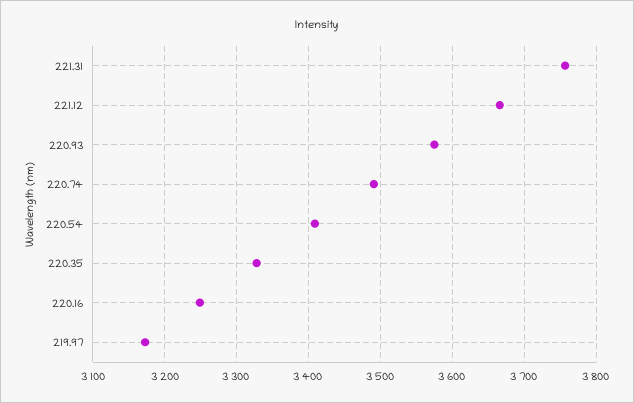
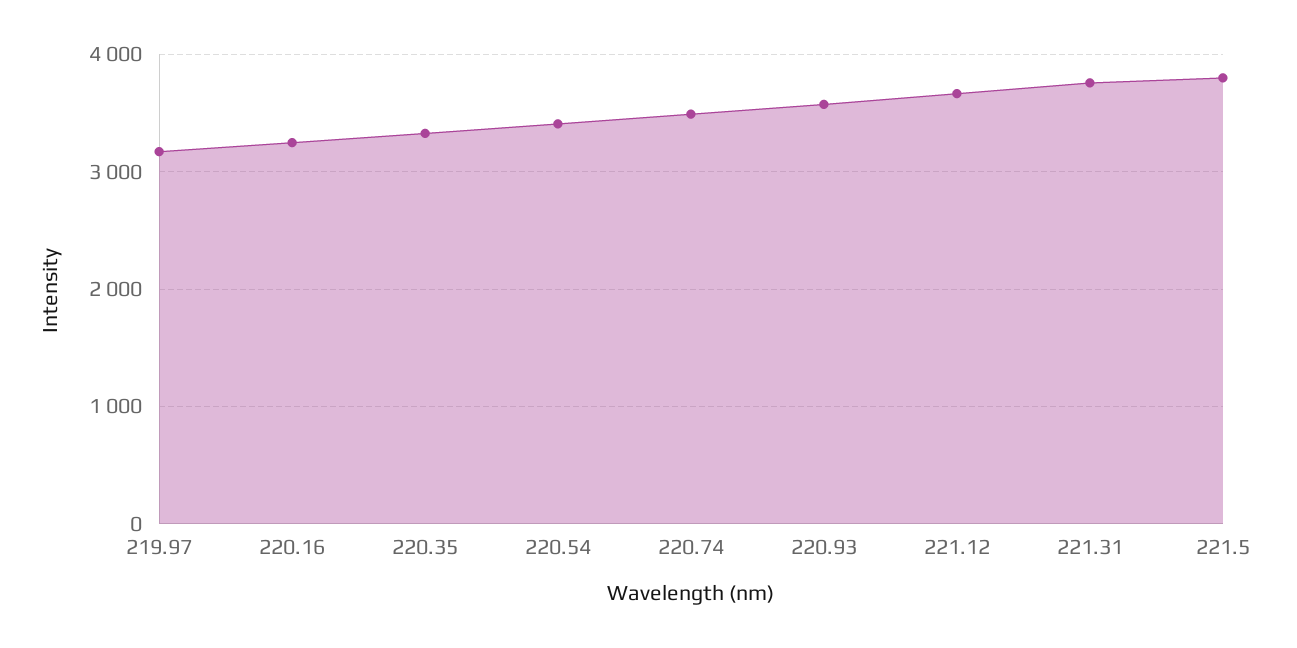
  {
    "221.31": 3760,
    "221.12": 3670,
    "220.93": 3580,
    "220.74": 3490,
    "220.54": 3410,
    "220.35": 3330,
    "220.16": 3250,
-   "219.97": 3170
+   "219.97": 3170,
+   "221.5": 3800
  }

